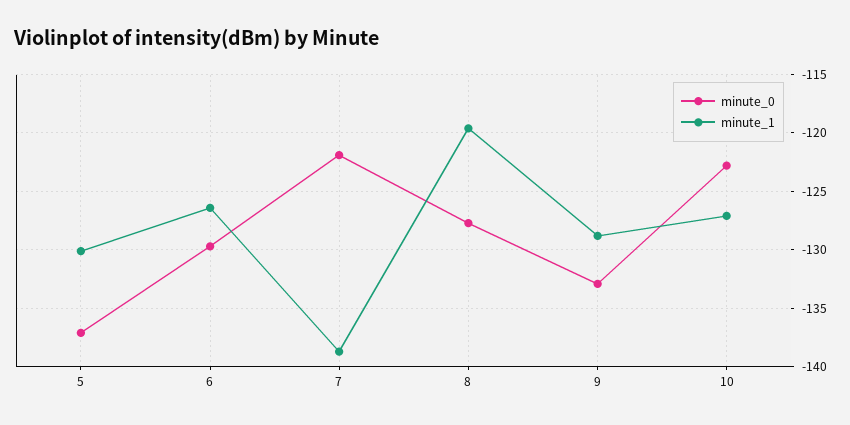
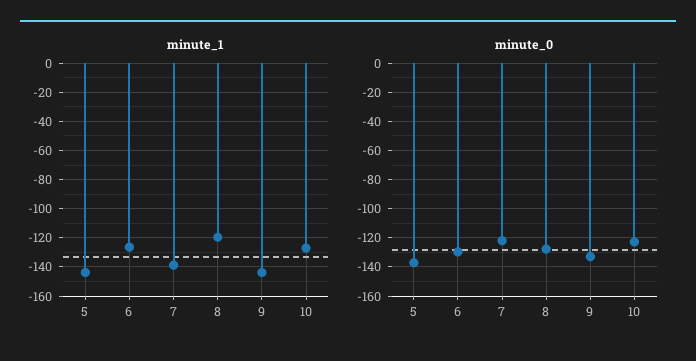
  {
    "minute_0": {
      "5": -137,
      "6": -130,
      "7": -122,
      "8": -128,
      "9": -133,
      "10": -123
    },
    "minute_1": {
-     "5": -130,
+     "5": -145,
      "6": -126,
      "7": -139,
      "8": -120,
-     "9": -129,
+     "9": -145,
      "10": -127
    }
  }

